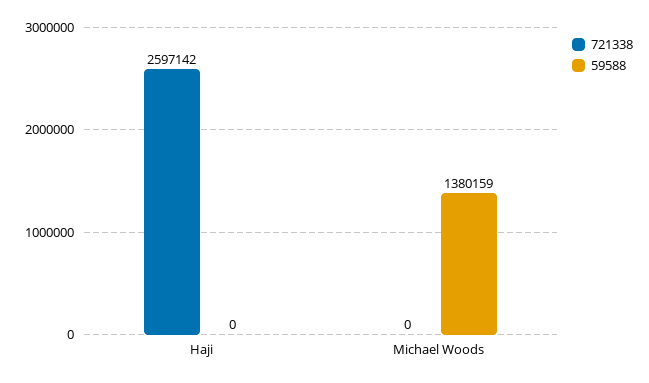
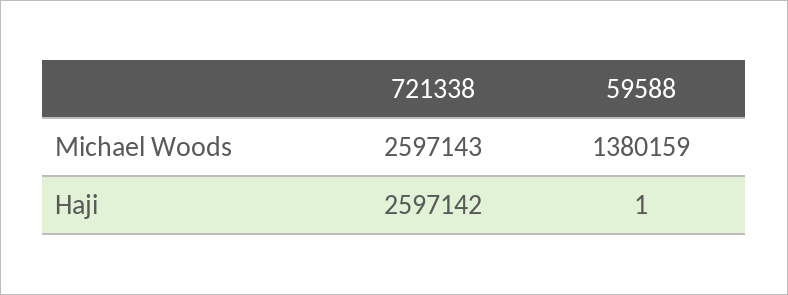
  {
    "721338": {
      "Haji": 2597142,
-     "Michael Woods": 0
+     "Michael Woods": 2597143
    },
    "59588": {
-     "Haji": 0,
+     "Haji": 1,
      "Michael Woods": 1380159
    }
  }

